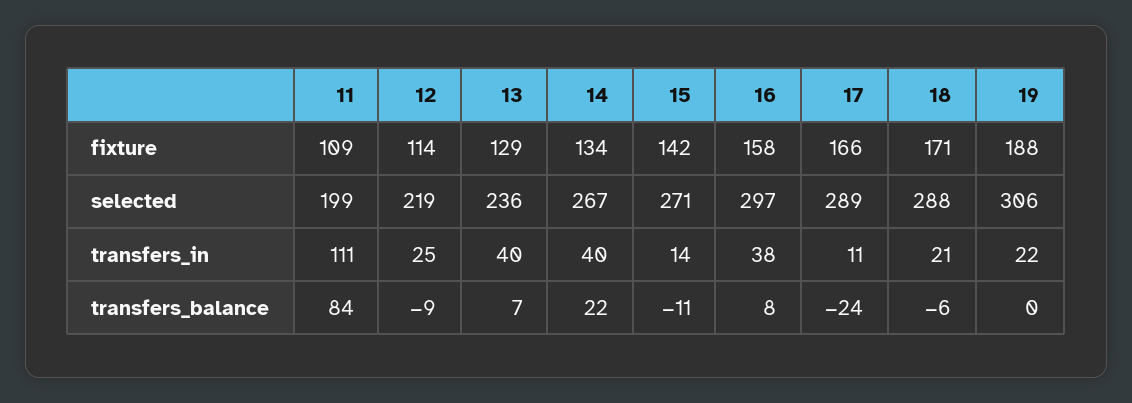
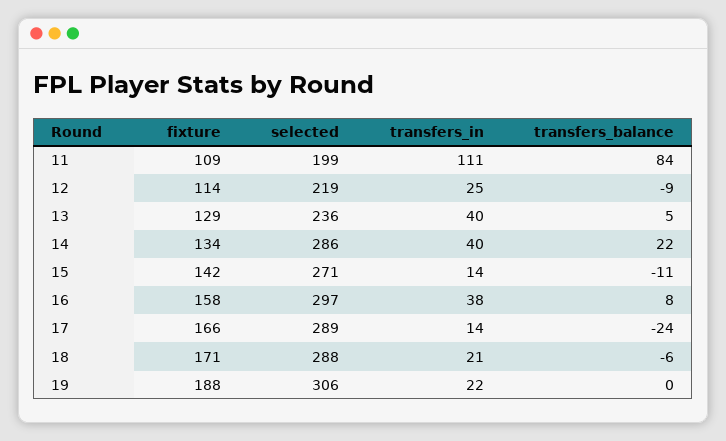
  {
    "11": {
      "fixture": 109,
      "selected": 199,
      "transfers_in": 111,
      "transfers_balance": 84
    },
    "12": {
      "fixture": 114,
      "selected": 219,
      "transfers_in": 25,
      "transfers_balance": -9
    },
    "13": {
      "fixture": 129,
      "selected": 236,
      "transfers_in": 40,
-     "transfers_balance": 7
+     "transfers_balance": 5
    },
    "14": {
      "fixture": 134,
-     "selected": 267,
+     "selected": 286,
      "transfers_in": 40,
      "transfers_balance": 22
    },
    "15": {
      "fixture": 142,
      "selected": 271,
      "transfers_in": 14,
      "transfers_balance": -11
    },
    "16": {
      "fixture": 158,
      "selected": 297,
      "transfers_in": 38,
      "transfers_balance": 8
    },
    "17": {
      "fixture": 166,
      "selected": 289,
-     "transfers_in": 11,
+     "transfers_in": 14,
      "transfers_balance": -24
    },
    "18": {
      "fixture": 171,
      "selected": 288,
      "transfers_in": 21,
      "transfers_balance": -6
    },
    "19": {
      "fixture": 188,
      "selected": 306,
      "transfers_in": 22,
      "transfers_balance": 0
    }
  }

